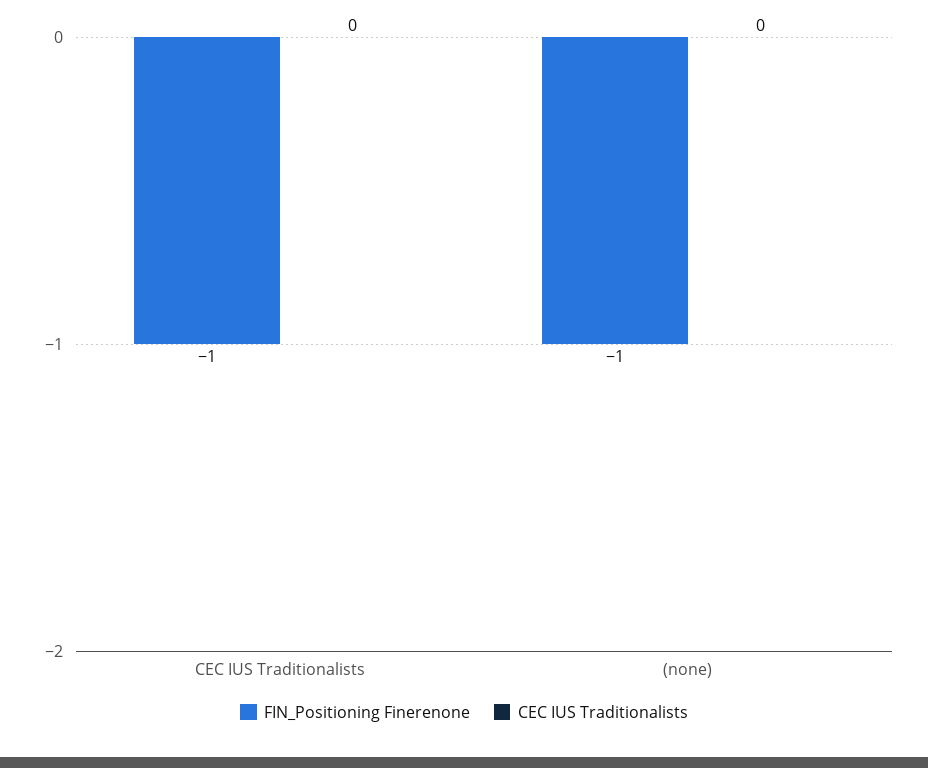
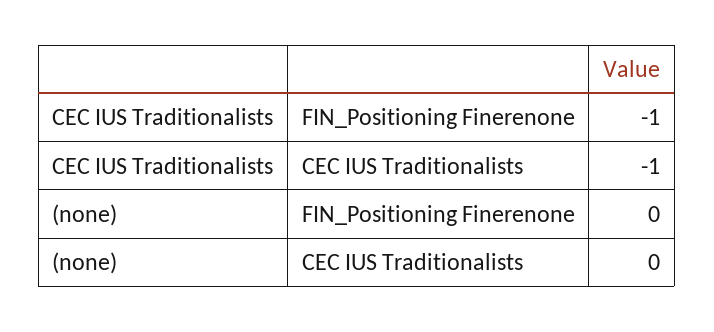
  {
    "FIN_Positioning Finerenone": {
      "CEC IUS Traditionalists": -1,
-     "(none)": -1
+     "(none)": 0
    },
    "CEC IUS Traditionalists": {
-     "CEC IUS Traditionalists": 0,
+     "CEC IUS Traditionalists": -1,
      "(none)": 0
    }
  }

